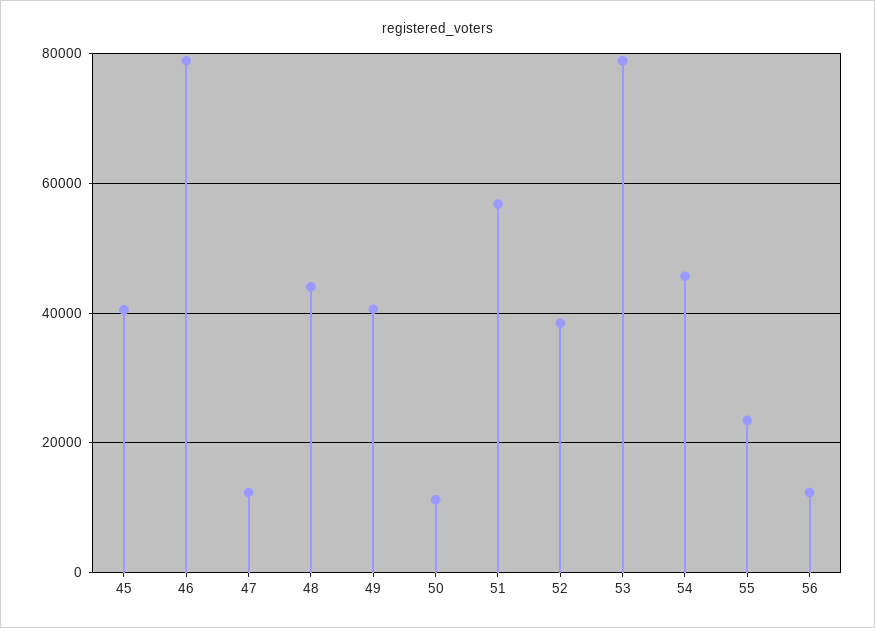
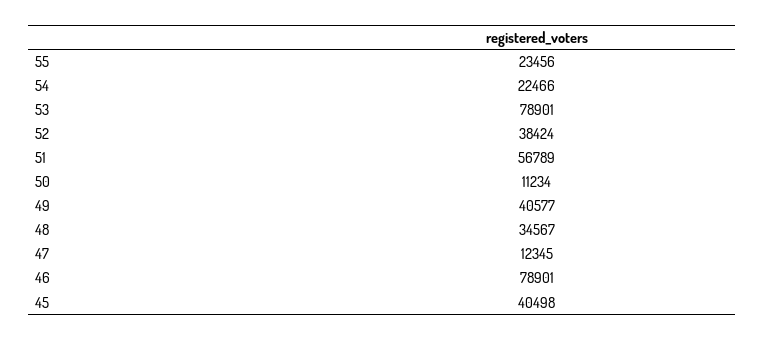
  {
    "45": 40498,
    "46": 78901,
    "47": 12345,
-   "48": 44000,
+   "48": 34567,
    "49": 40577,
    "50": 11234,
    "51": 56789,
    "52": 38424,
    "53": 78901,
-   "54": 46000,
+   "54": 22466,
-   "55": 23456,
+   "55": 23456
-   "56": 12000
  }

